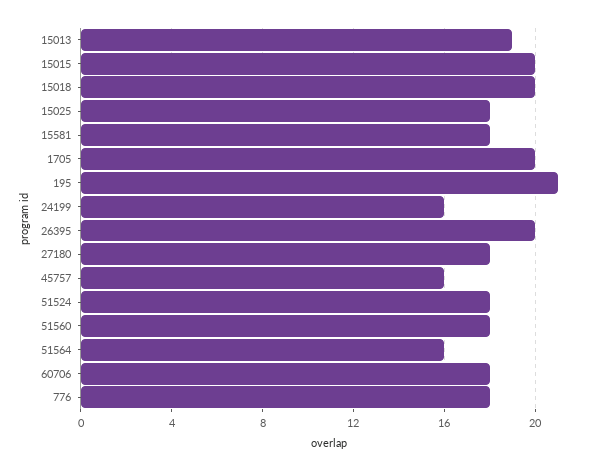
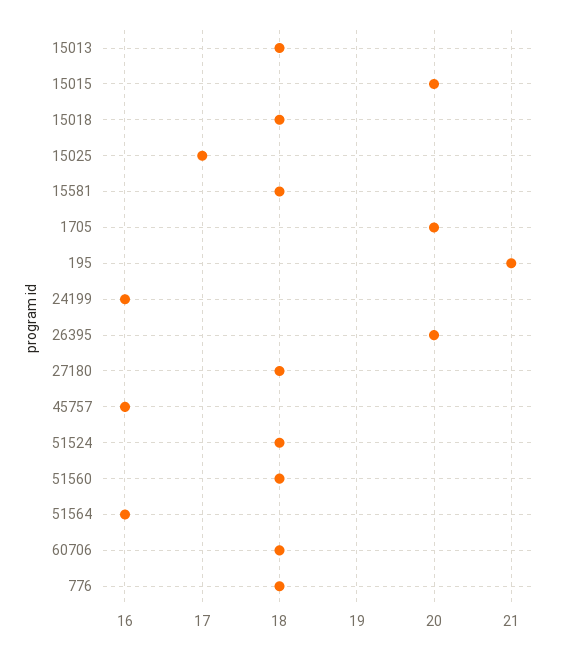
  {
-   "15013": 19,
+   "15013": 18,
    "15015": 20,
-   "15018": 20,
+   "15018": 18,
-   "15025": 18,
+   "15025": 17,
    "15581": 18,
    "1705": 20,
    "195": 21,
    "24199": 16,
    "26395": 20,
    "27180": 18,
    "45757": 16,
    "51524": 18,
    "51560": 18,
    "51564": 16,
    "60706": 18,
    "776": 18
  }

